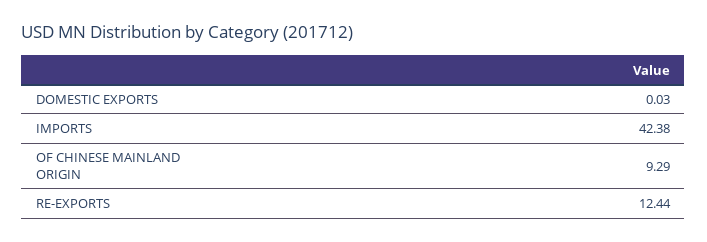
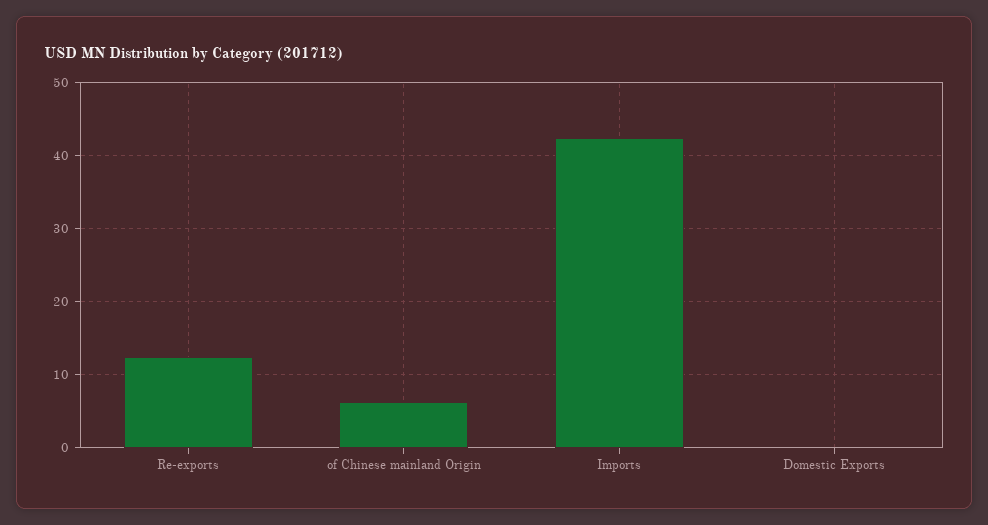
  {
    "DOMESTIC EXPORTS": 0.03,
    "IMPORTS": 42.38,
-   "OF CHINESE MAINLAND ORIGIN": 9.29,
+   "OF CHINESE MAINLAND ORIGIN": 6,
    "RE-EXPORTS": 12.44
  }

